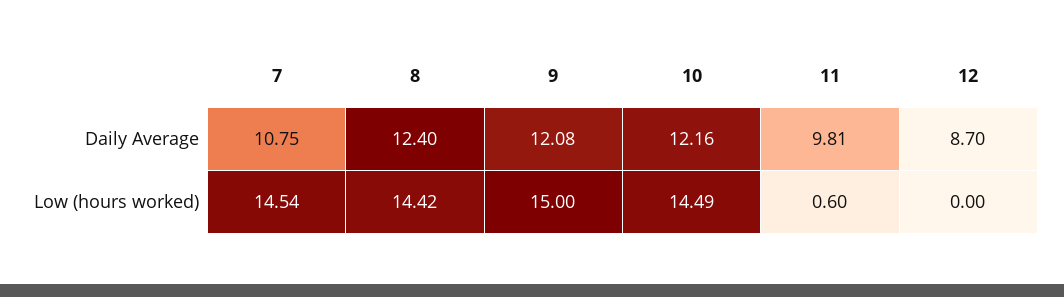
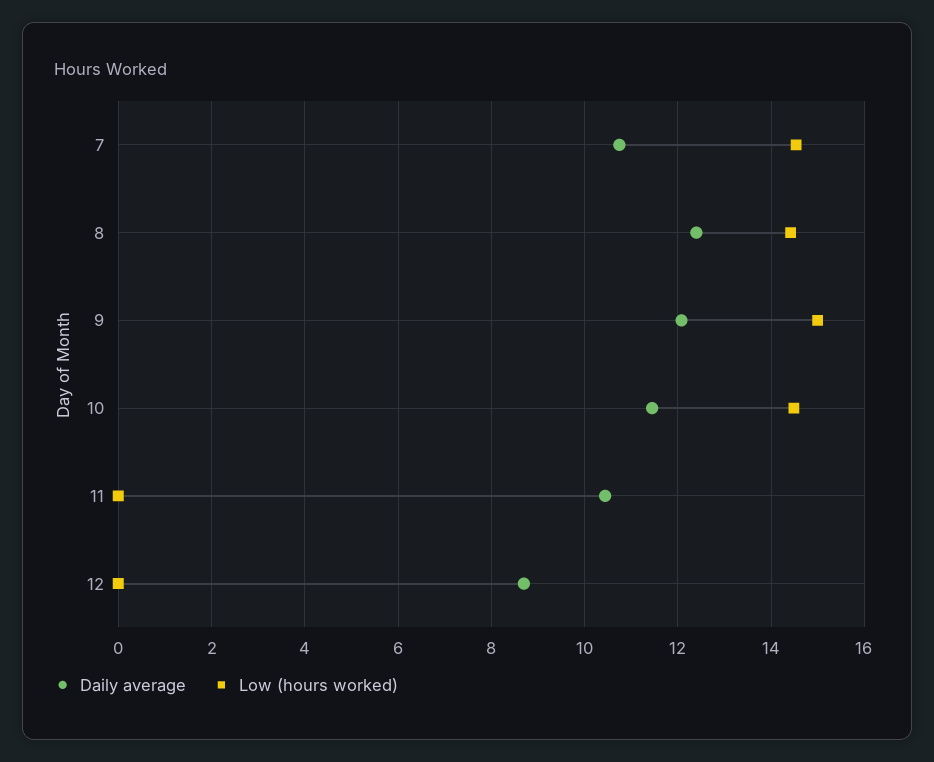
  {
    "Daily Average": {
      "7": 10.75,
      "8": 12.4,
      "9": 12.08,
-     "10": 12.16,
+     "10": 11.4,
-     "11": 9.81,
+     "11": 10.4,
      "12": 8.7
    },
    "Low (hours worked)": {
      "7": 14.54,
      "8": 14.42,
      "9": 15,
      "10": 14.49,
-     "11": 0.6,
+     "11": 0,
      "12": 0
    }
  }

